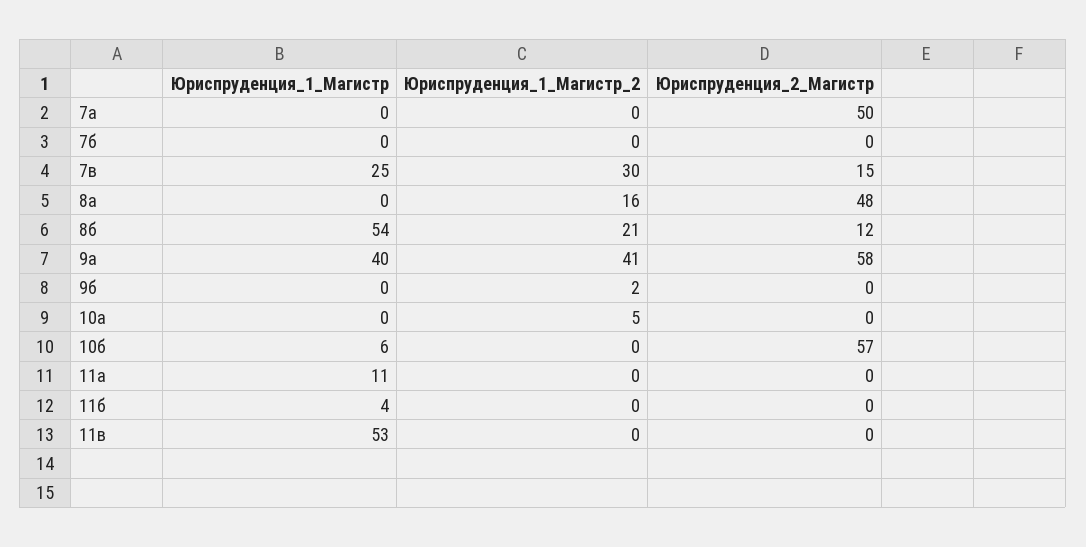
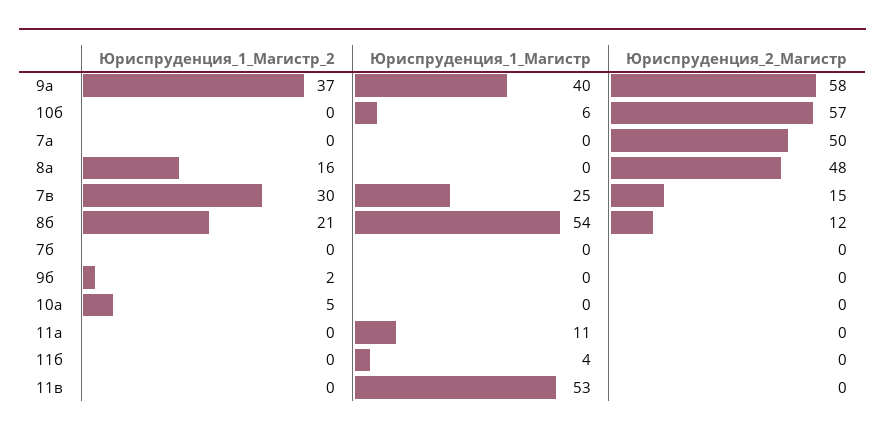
  {
    "Юриспруденция_1_Магистр": {
      "7а": 0,
      "7б": 0,
      "7в": 25,
      "8а": 0,
      "8б": 54,
      "9а": 40,
      "9б": 0,
      "10а": 0,
      "10б": 6,
      "11а": 11,
      "11б": 4,
      "11в": 53
    },
    "Юриспруденция_1_Магистр_2": {
      "7а": 0,
      "7б": 0,
      "7в": 30,
      "8а": 16,
      "8б": 21,
-     "9а": 41,
+     "9а": 37,
      "9б": 2,
      "10а": 5,
      "10б": 0,
      "11а": 0,
      "11б": 0,
      "11в": 0
    },
    "Юриспруденция_2_Магистр": {
      "7а": 50,
      "7б": 0,
      "7в": 15,
      "8а": 48,
      "8б": 12,
      "9а": 58,
      "9б": 0,
      "10а": 0,
      "10б": 57,
      "11а": 0,
      "11б": 0,
      "11в": 0
    }
  }

